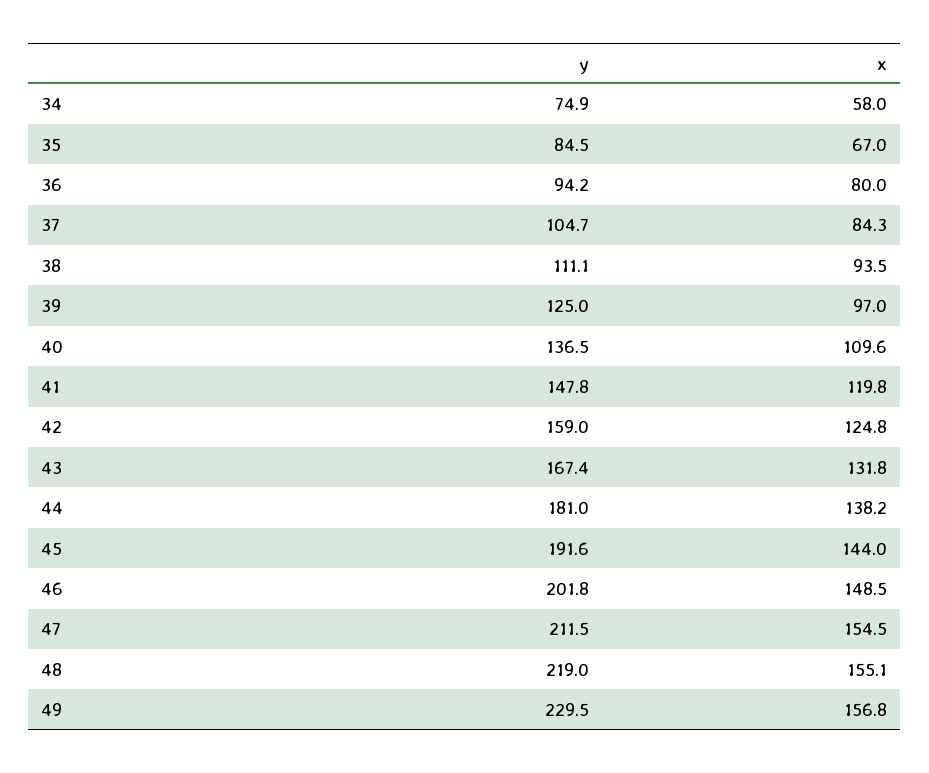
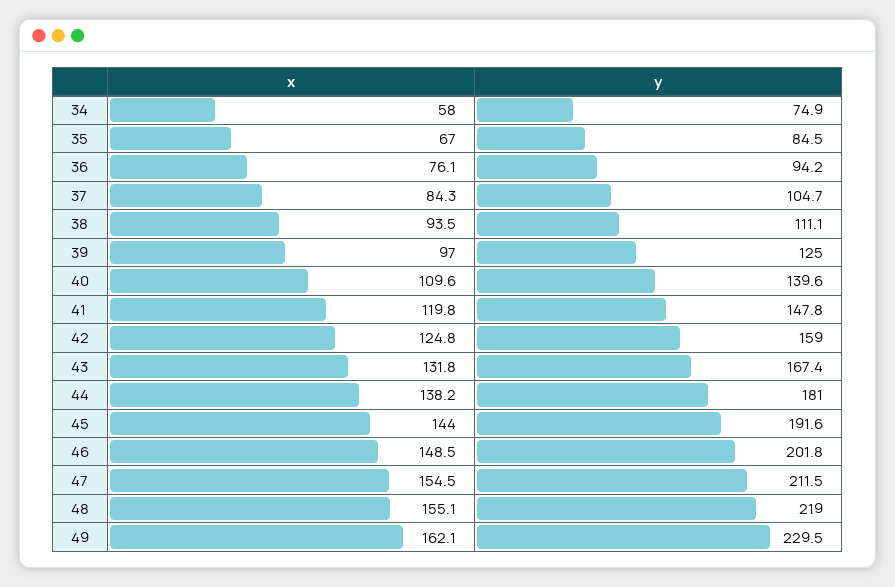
  {
    "y": {
      "34": 74.9,
      "35": 84.5,
      "36": 94.2,
      "37": 104.7,
      "38": 111.1,
      "39": 125,
-     "40": 136.5,
+     "40": 139.6,
      "41": 147.8,
      "42": 159,
      "43": 167.4,
      "44": 181,
      "45": 191.6,
      "46": 201.8,
      "47": 211.5,
      "48": 219,
      "49": 229.5
    },
    "x": {
      "34": 58,
      "35": 67,
-     "36": 80,
+     "36": 76.1,
      "37": 84.3,
      "38": 93.5,
      "39": 97,
      "40": 109.6,
      "41": 119.8,
      "42": 124.8,
      "43": 131.8,
      "44": 138.2,
      "45": 144,
      "46": 148.5,
      "47": 154.5,
      "48": 155.1,
-     "49": 156.8
+     "49": 162.1
    }
  }

